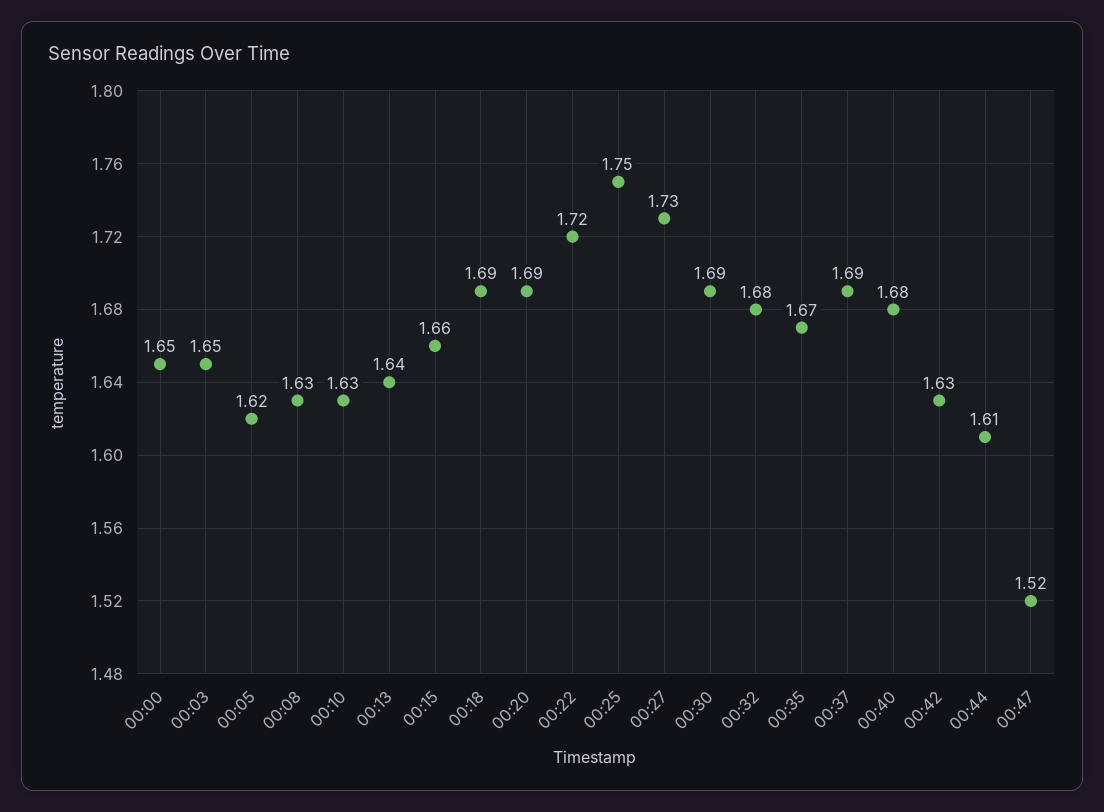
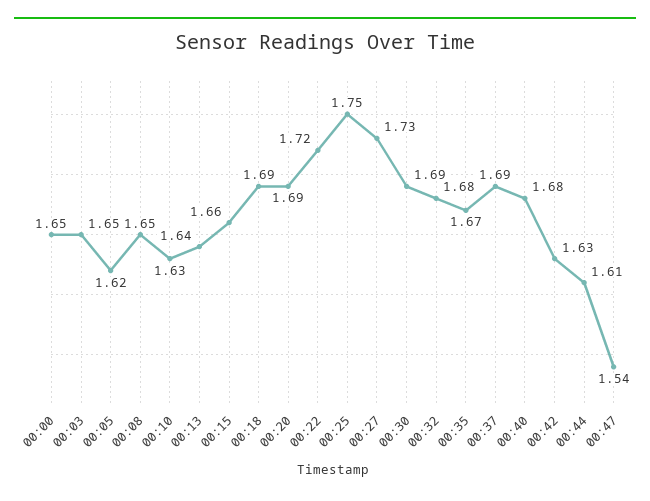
  {
    "00:00": 1.65,
    "00:03": 1.65,
    "00:05": 1.62,
-   "00:08": 1.63,
+   "00:08": 1.65,
    "00:10": 1.63,
    "00:13": 1.64,
    "00:15": 1.66,
    "00:18": 1.69,
    "00:20": 1.69,
    "00:22": 1.72,
    "00:25": 1.75,
    "00:27": 1.73,
    "00:30": 1.69,
    "00:32": 1.68,
    "00:35": 1.67,
    "00:37": 1.69,
    "00:40": 1.68,
    "00:42": 1.63,
    "00:44": 1.61,
-   "00:47": 1.52
+   "00:47": 1.54
  }

